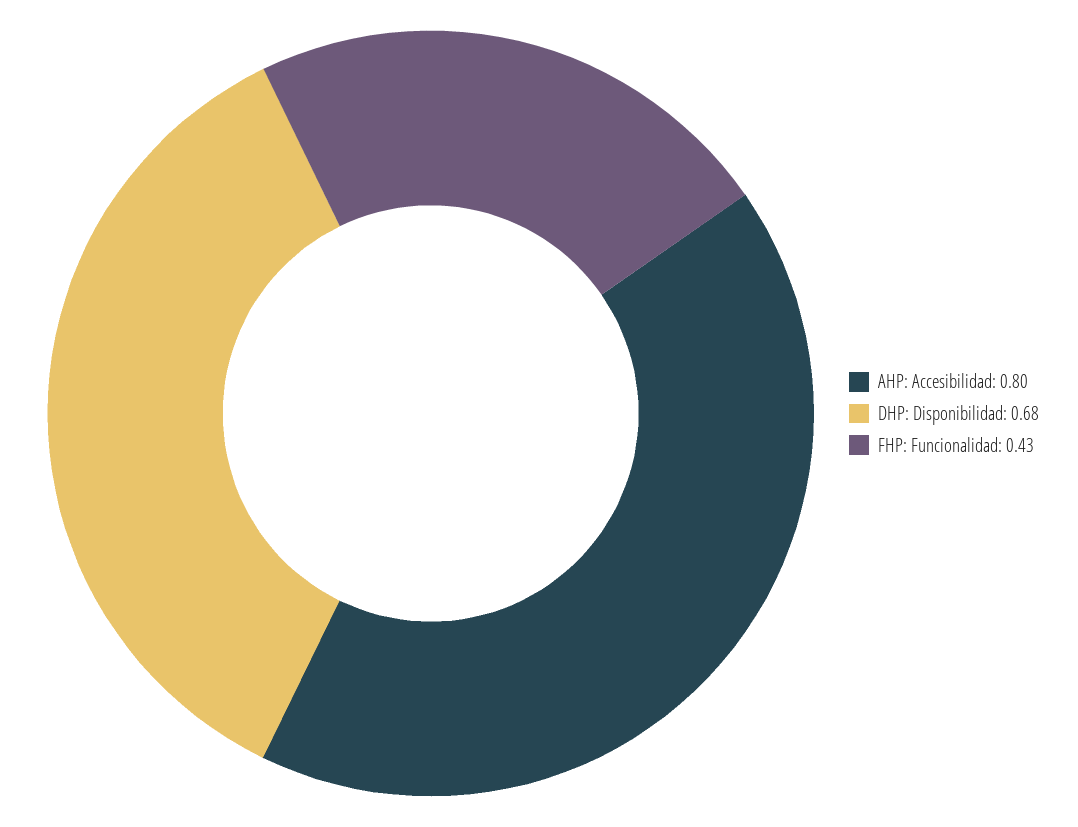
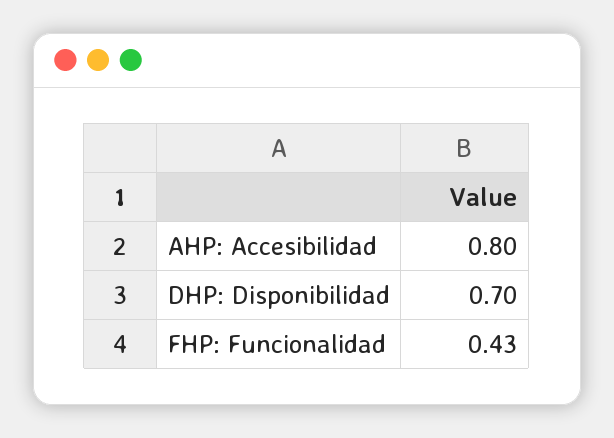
  {
    "AHP: Accesibilidad": 0.8,
-   "DHP: Disponibilidad": 0.68,
+   "DHP: Disponibilidad": 0.7,
    "FHP: Funcionalidad": 0.43
  }

